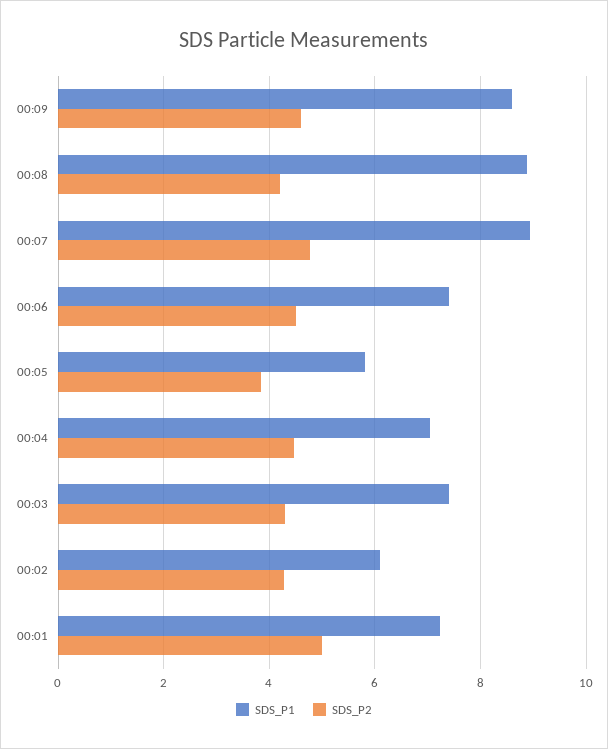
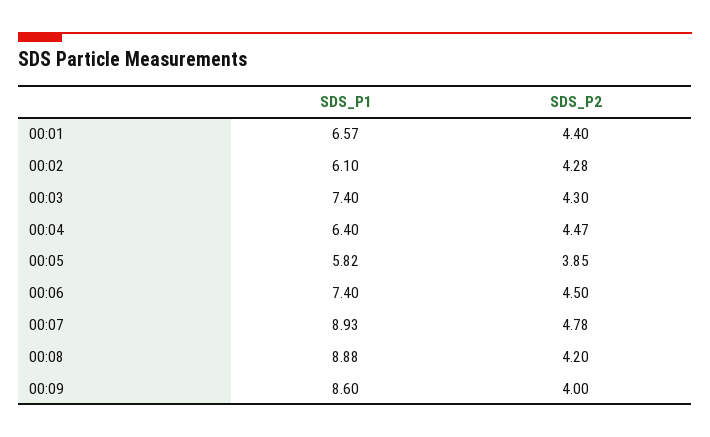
  {
    "SDS_P1": {
      "00:09": 8.6,
      "00:08": 8.88,
      "00:07": 8.93,
      "00:06": 7.4,
      "00:05": 5.82,
-     "00:04": 7,
+     "00:04": 6.4,
      "00:03": 7.4,
      "00:02": 6.1,
-     "00:01": 7.2
+     "00:01": 6.57
    },
    "SDS_P2": {
-     "00:09": 4.6,
+     "00:09": 4,
      "00:08": 4.2,
      "00:07": 4.78,
      "00:06": 4.5,
      "00:05": 3.85,
      "00:04": 4.47,
      "00:03": 4.3,
      "00:02": 4.28,
-     "00:01": 5
+     "00:01": 4.4
    }
  }

